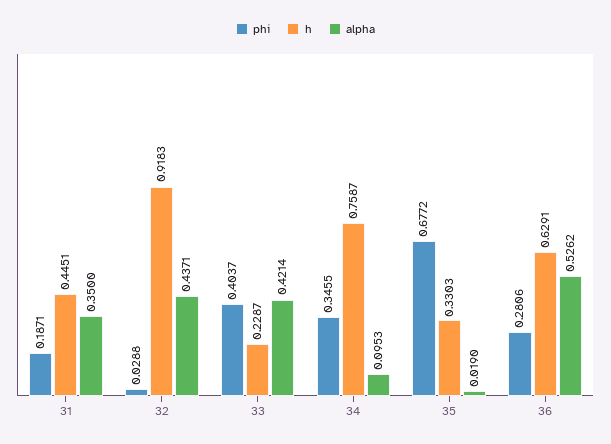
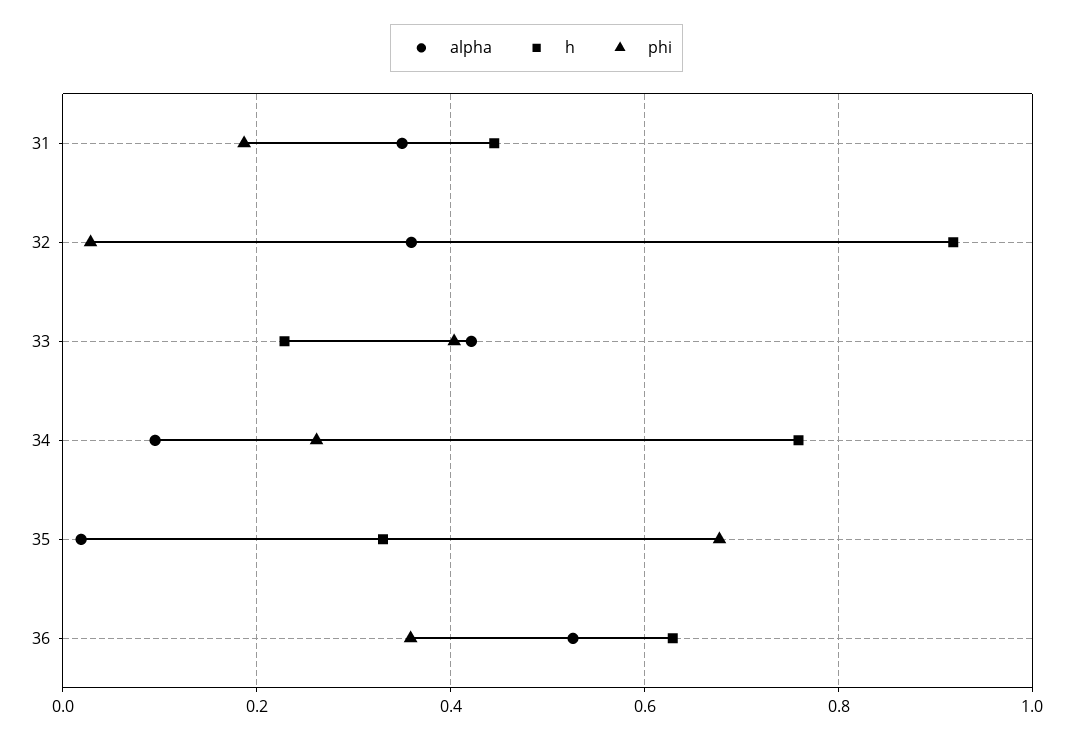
  {
    "phi": {
      "31": 0.1871,
      "32": 0.0288,
      "33": 0.4037,
-     "34": 0.3455,
+     "34": 0.26,
      "35": 0.6772,
-     "36": 0.2806
+     "36": 0.36
    },
    "h": {
      "31": 0.4451,
      "32": 0.9183,
      "33": 0.2287,
      "34": 0.7587,
      "35": 0.3303,
      "36": 0.6291
    },
    "alpha": {
      "31": 0.35,
-     "32": 0.4371,
+     "32": 0.36,
      "33": 0.4214,
      "34": 0.0953,
      "35": 0.019,
      "36": 0.5262
    }
  }

